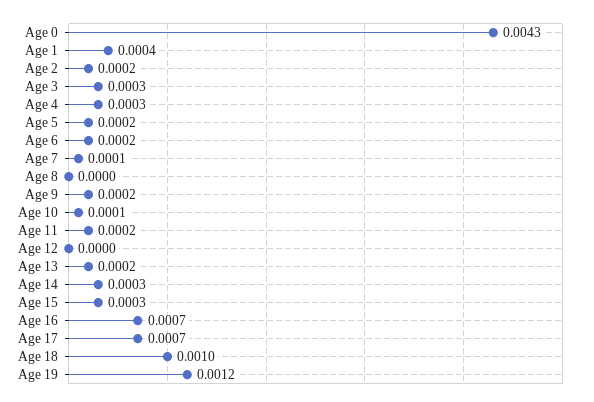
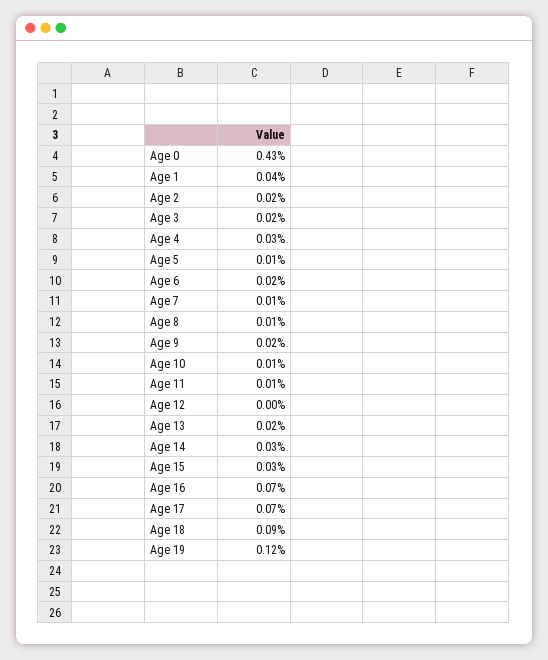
  {
    "Age 0": 0.0043,
    "Age 1": 0.0004,
    "Age 2": 0.0002,
-   "Age 3": 0.0003,
+   "Age 3": 0.0002,
    "Age 4": 0.0003,
-   "Age 5": 0.0002,
+   "Age 5": 0.0001,
    "Age 6": 0.0002,
    "Age 7": 0.0001,
-   "Age 8": 0,
+   "Age 8": 0.0001,
    "Age 9": 0.0002,
    "Age 10": 0.0001,
-   "Age 11": 0.0002,
+   "Age 11": 0.0001,
    "Age 12": 0,
    "Age 13": 0.0002,
    "Age 14": 0.0003,
    "Age 15": 0.0003,
    "Age 16": 0.0007,
    "Age 17": 0.0007,
-   "Age 18": 0.001,
+   "Age 18": 0.0009,
    "Age 19": 0.0012
  }

